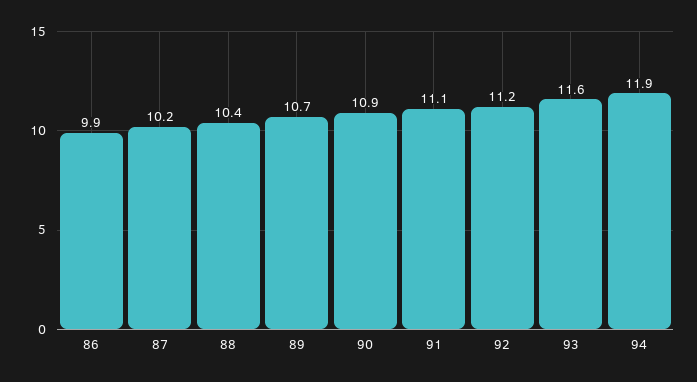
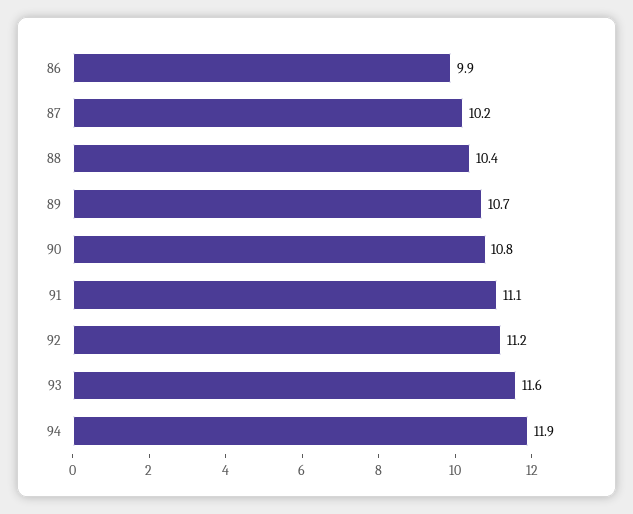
  {
    "86": 9.9,
    "87": 10.2,
    "88": 10.4,
    "89": 10.7,
-   "90": 10.9,
+   "90": 10.8,
    "91": 11.1,
    "92": 11.2,
    "93": 11.6,
    "94": 11.9
  }

